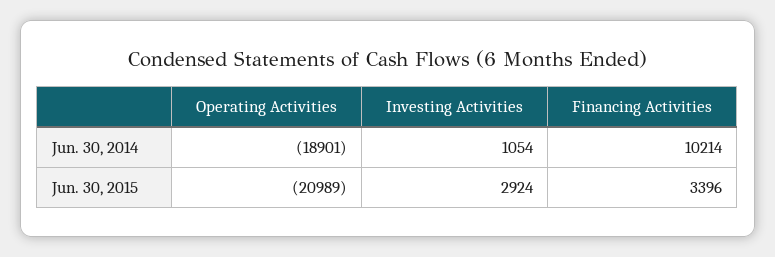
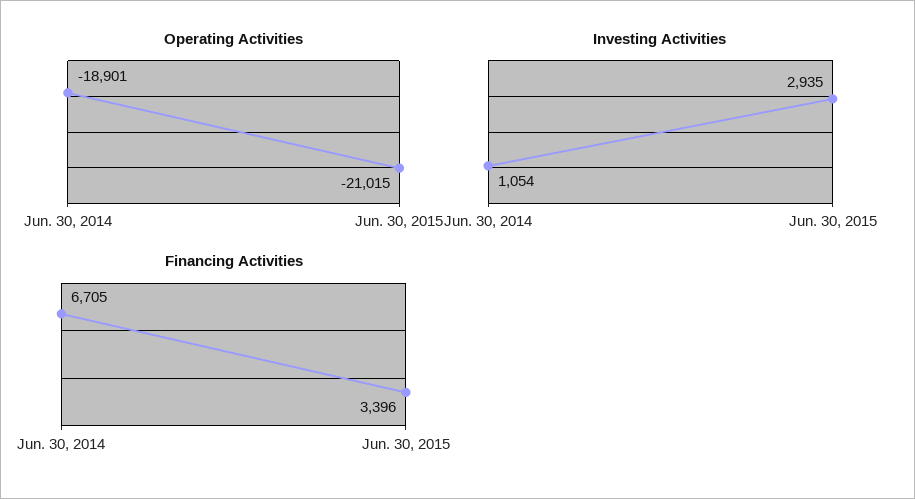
  {
    "Operating Activities": {
      "Jun. 30, 2014": -18901,
-     "Jun. 30, 2015": -20989
+     "Jun. 30, 2015": -21015
    },
    "Investing Activities": {
      "Jun. 30, 2014": 1054,
-     "Jun. 30, 2015": 2924
+     "Jun. 30, 2015": 2935
    },
    "Financing Activities": {
-     "Jun. 30, 2014": 10214,
+     "Jun. 30, 2014": 6705,
      "Jun. 30, 2015": 3396
    }
  }

